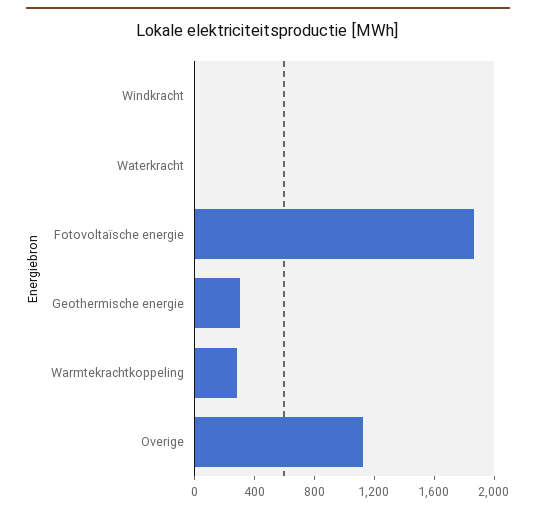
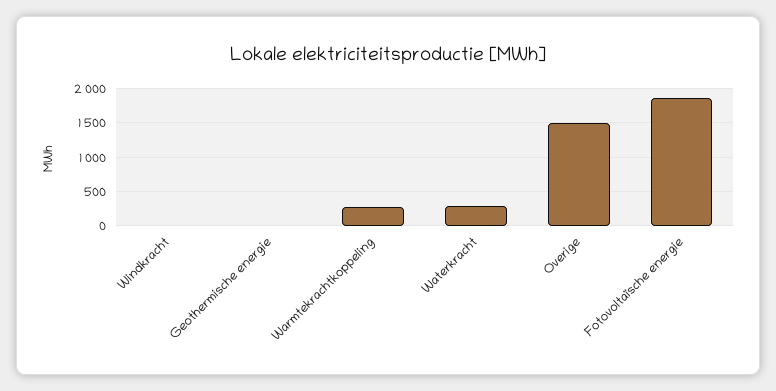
  {
    "Windkracht": 0,
-   "Waterkracht": 0,
+   "Waterkracht": 300,
    "Fotovoltaïsche energie": 1900,
-   "Geothermische energie": 300,
+   "Geothermische energie": 0,
    "Warmtekrachtkoppeling": 300,
-   "Overige": 1100
+   "Overige": 1500
  }

